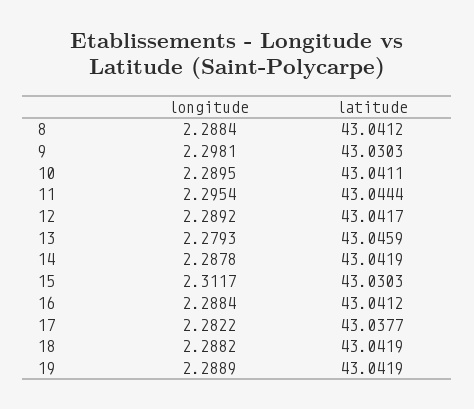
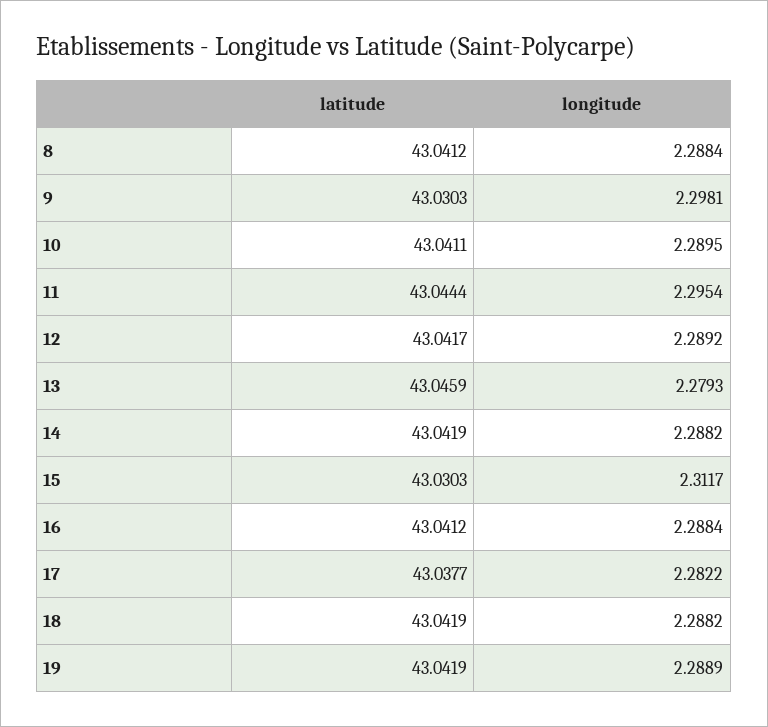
  {
    "longitude": {
      "8": 2.2884,
      "9": 2.2981,
      "10": 2.2895,
      "11": 2.2954,
      "12": 2.2892,
      "13": 2.2793,
-     "14": 2.2878,
+     "14": 2.2882,
      "15": 2.3117,
      "16": 2.2884,
      "17": 2.2822,
      "18": 2.2882,
      "19": 2.2889
    },
    "latitude": {
      "8": 43.0412,
      "9": 43.0303,
      "10": 43.0411,
      "11": 43.0444,
      "12": 43.0417,
      "13": 43.0459,
      "14": 43.0419,
      "15": 43.0303,
      "16": 43.0412,
      "17": 43.0377,
      "18": 43.0419,
      "19": 43.0419
    }
  }

